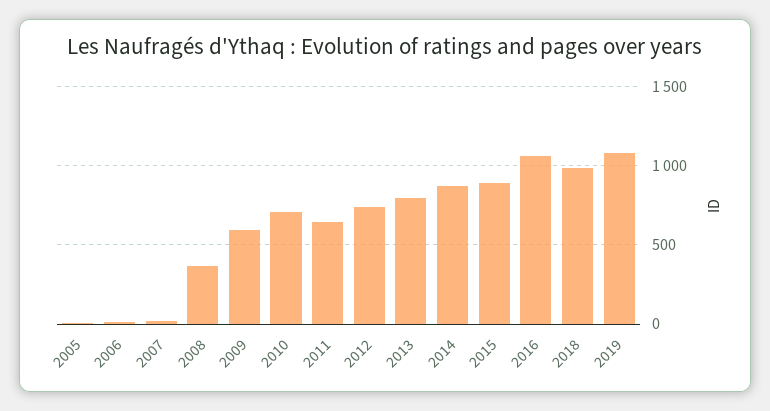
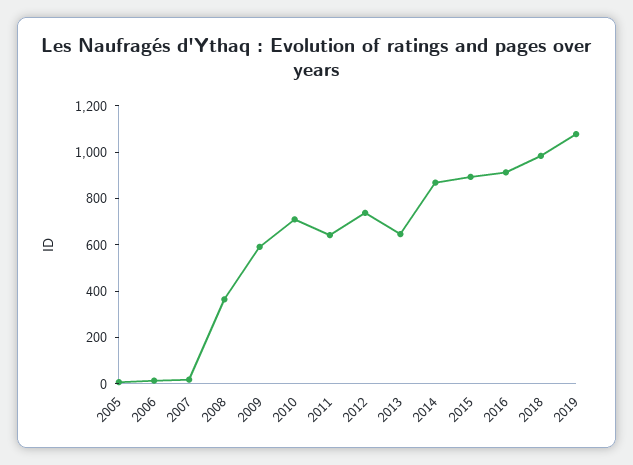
  {
    "2005": 0,
    "2006": 0,
    "2007": 0,
    "2008": 350,
    "2009": 600,
    "2010": 700,
    "2011": 650,
    "2012": 750,
-   "2013": 800,
+   "2013": 650,
    "2014": 850,
    "2015": 900,
-   "2016": 1050,
+   "2016": 900,
    "2018": 1000,
    "2019": 1100
  }

